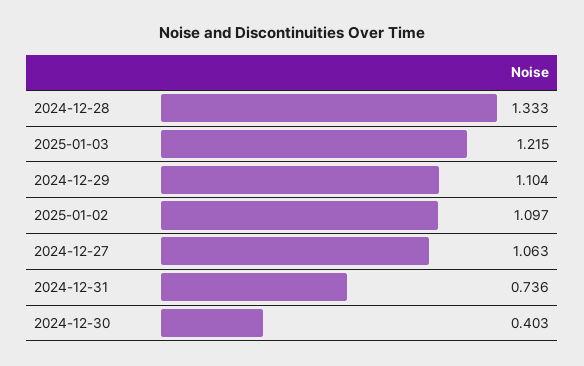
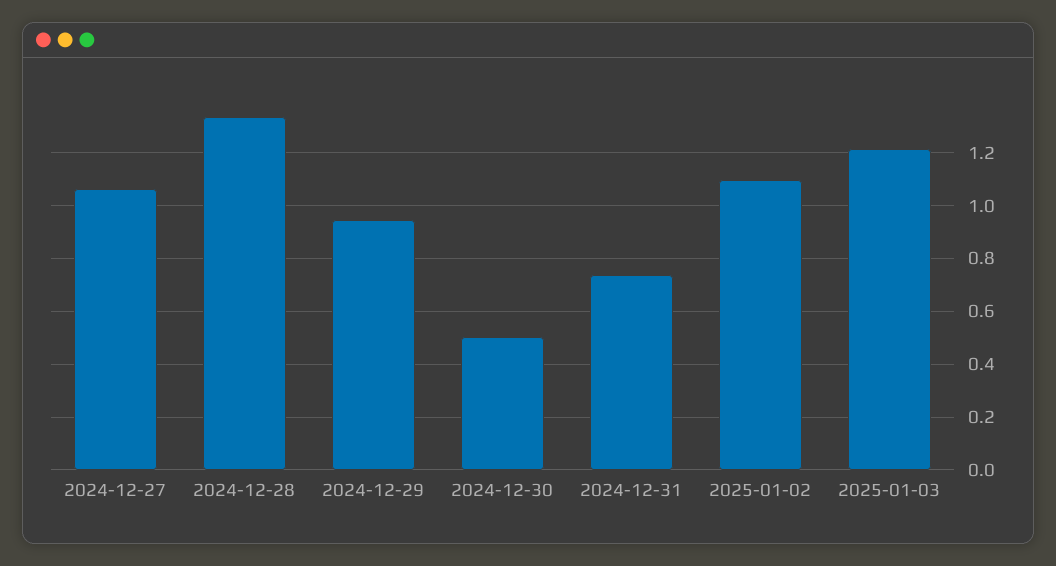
  {
    "2024-12-28": 1.333,
    "2025-01-03": 1.215,
-   "2024-12-29": 1.104,
+   "2024-12-29": 0.95,
    "2025-01-02": 1.097,
    "2024-12-27": 1.063,
    "2024-12-31": 0.736,
-   "2024-12-30": 0.403
+   "2024-12-30": 0.5
  }

